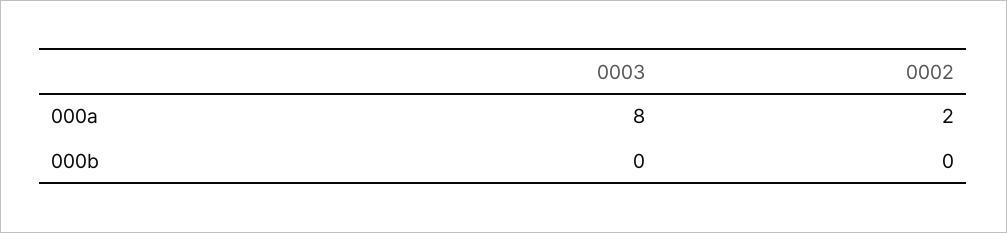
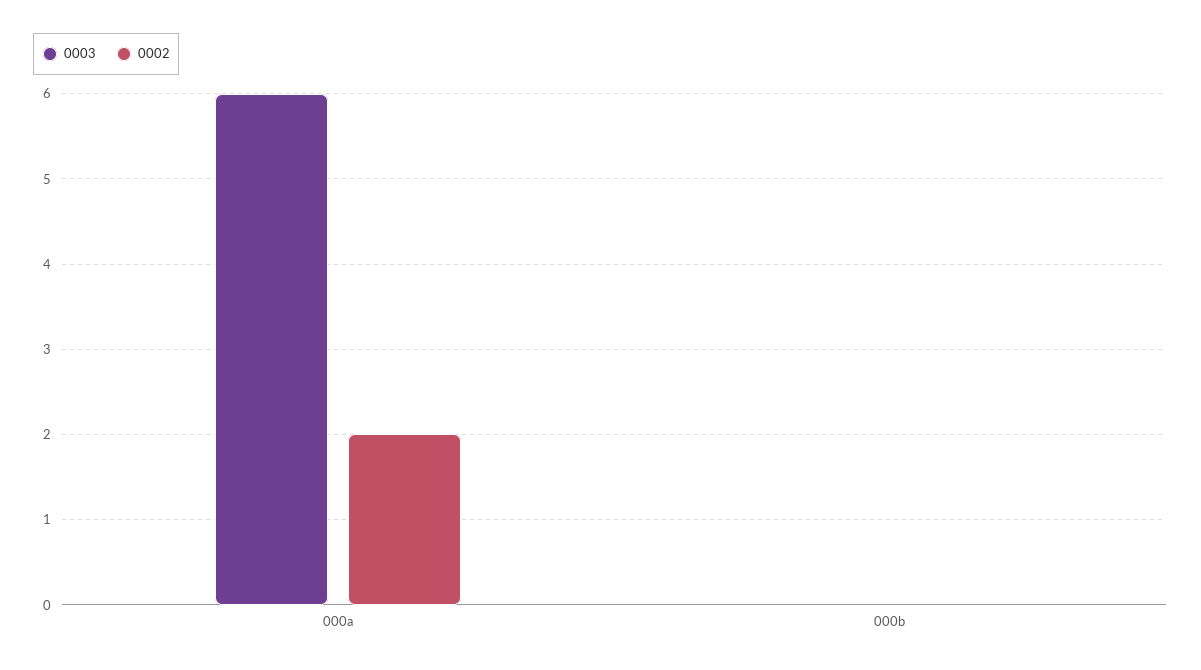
  {
    "0003": {
-     "000a": 8,
+     "000a": 6,
      "000b": 0
    },
    "0002": {
      "000a": 2,
      "000b": 0
    }
  }

